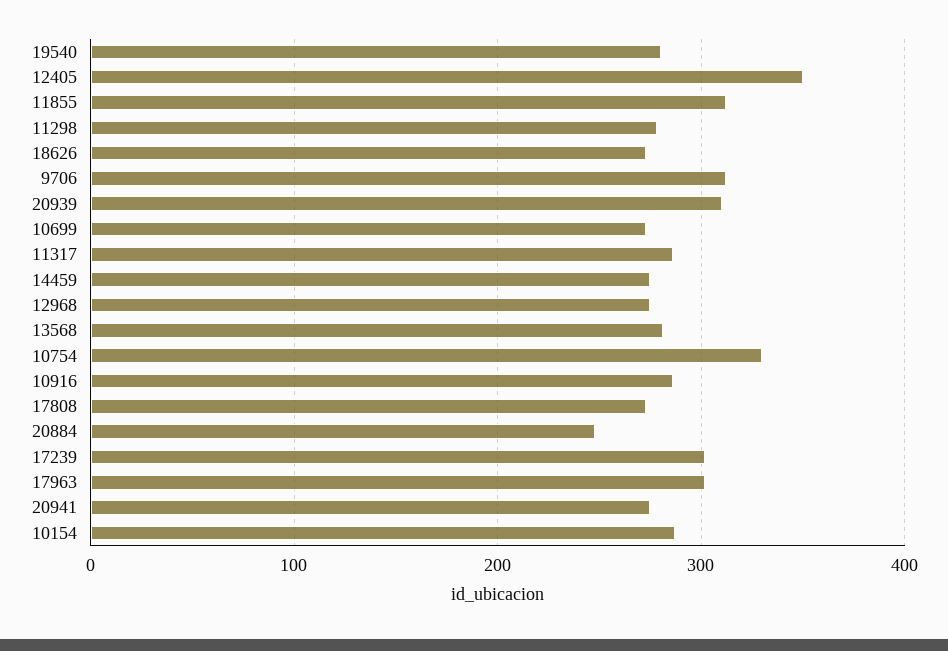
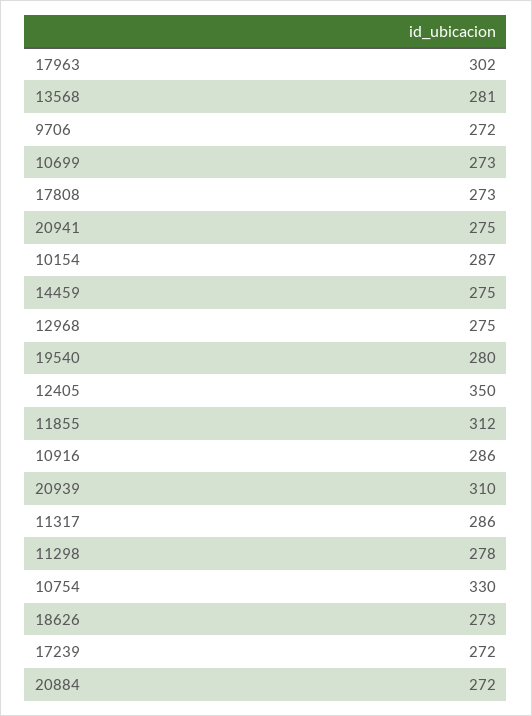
  {
    "19540": 280,
    "12405": 350,
    "11855": 312,
    "11298": 278,
    "18626": 273,
-   "9706": 310,
+   "9706": 272,
    "20939": 310,
    "10699": 273,
    "11317": 286,
    "14459": 275,
    "12968": 275,
    "13568": 281,
    "10754": 330,
    "10916": 286,
    "17808": 273,
-   "20884": 250,
+   "20884": 272,
-   "17239": 300,
+   "17239": 272,
    "17963": 302,
    "20941": 275,
    "10154": 287
  }

